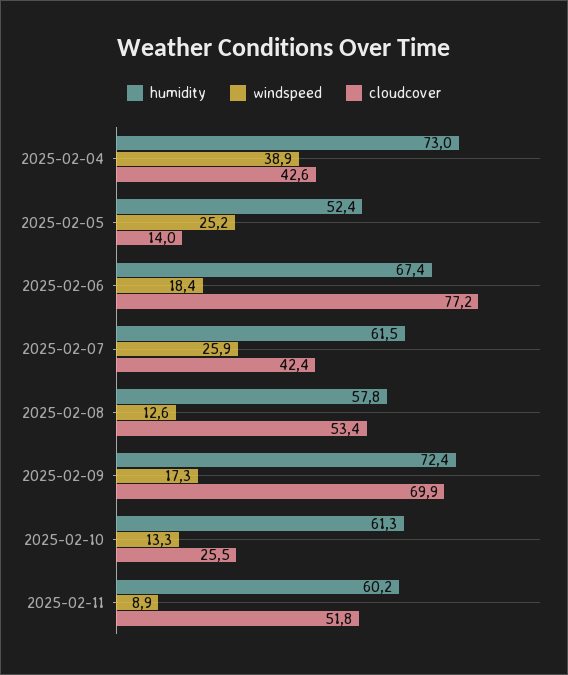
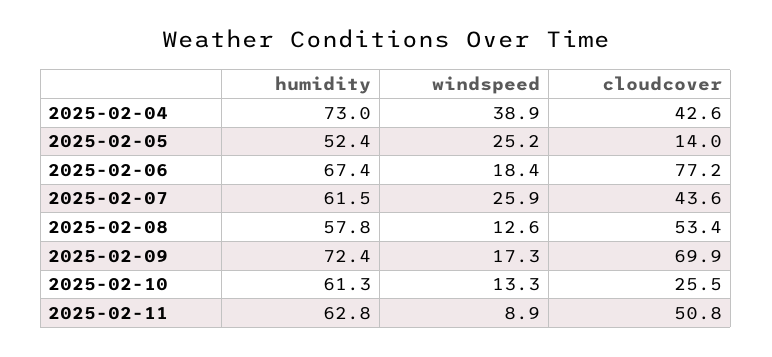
  {
    "humidity": {
      "2025-02-04": 73,
      "2025-02-05": 52.4,
      "2025-02-06": 67.4,
      "2025-02-07": 61.5,
      "2025-02-08": 57.8,
      "2025-02-09": 72.4,
      "2025-02-10": 61.3,
-     "2025-02-11": 60.2
+     "2025-02-11": 62.8
    },
    "windspeed": {
      "2025-02-04": 38.9,
      "2025-02-05": 25.2,
      "2025-02-06": 18.4,
      "2025-02-07": 25.9,
      "2025-02-08": 12.6,
      "2025-02-09": 17.3,
      "2025-02-10": 13.3,
      "2025-02-11": 8.9
    },
    "cloudcover": {
      "2025-02-04": 42.6,
      "2025-02-05": 14,
      "2025-02-06": 77.2,
-     "2025-02-07": 42.4,
+     "2025-02-07": 43.6,
      "2025-02-08": 53.4,
      "2025-02-09": 69.9,
      "2025-02-10": 25.5,
-     "2025-02-11": 51.8
+     "2025-02-11": 50.8
    }
  }

